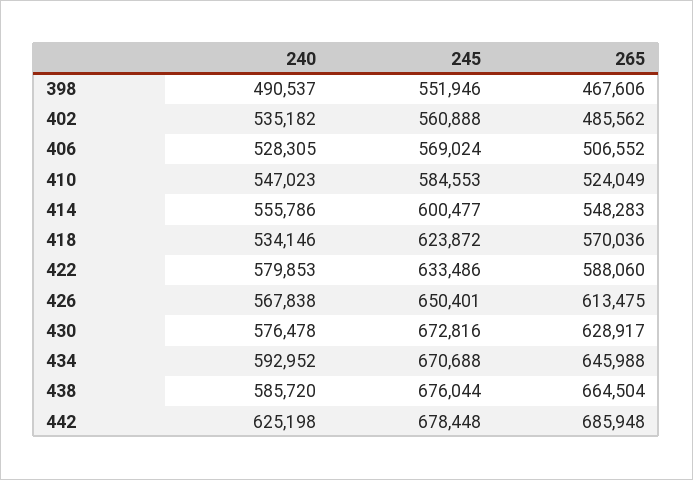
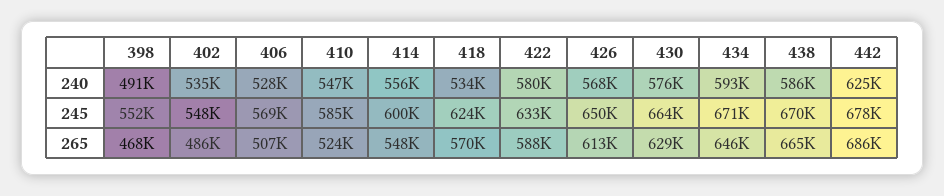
  {
    "240": {
      "398": 490537,
      "402": 535182,
      "406": 528305,
      "410": 547023,
      "414": 555786,
      "418": 534146,
      "422": 579853,
      "426": 567838,
      "430": 576478,
      "434": 592952,
      "438": 585720,
      "442": 625198
    },
    "245": {
      "398": 551946,
-     "402": 560888,
+     "402": 548000,
      "406": 569024,
      "410": 584553,
      "414": 600477,
      "418": 623872,
      "422": 633486,
      "426": 650401,
-     "430": 672816,
+     "430": 664000,
      "434": 670688,
-     "438": 676044,
+     "438": 670000,
      "442": 678448
    },
    "265": {
      "398": 467606,
      "402": 485562,
      "406": 506552,
      "410": 524049,
      "414": 548283,
      "418": 570036,
      "422": 588060,
      "426": 613475,
      "430": 628917,
      "434": 645988,
      "438": 664504,
      "442": 685948
    }
  }

